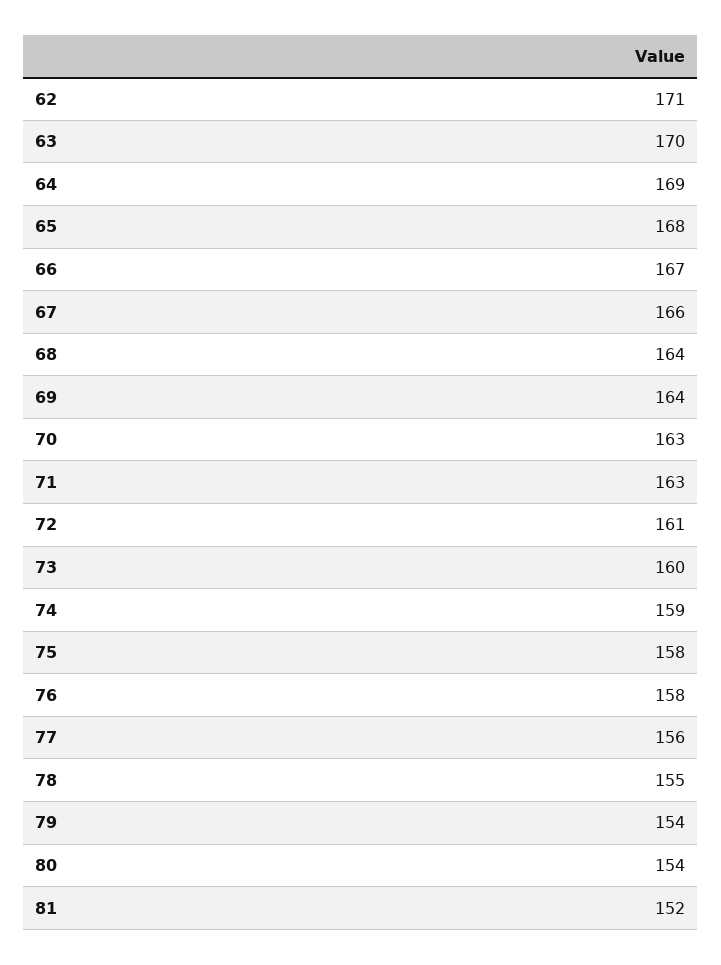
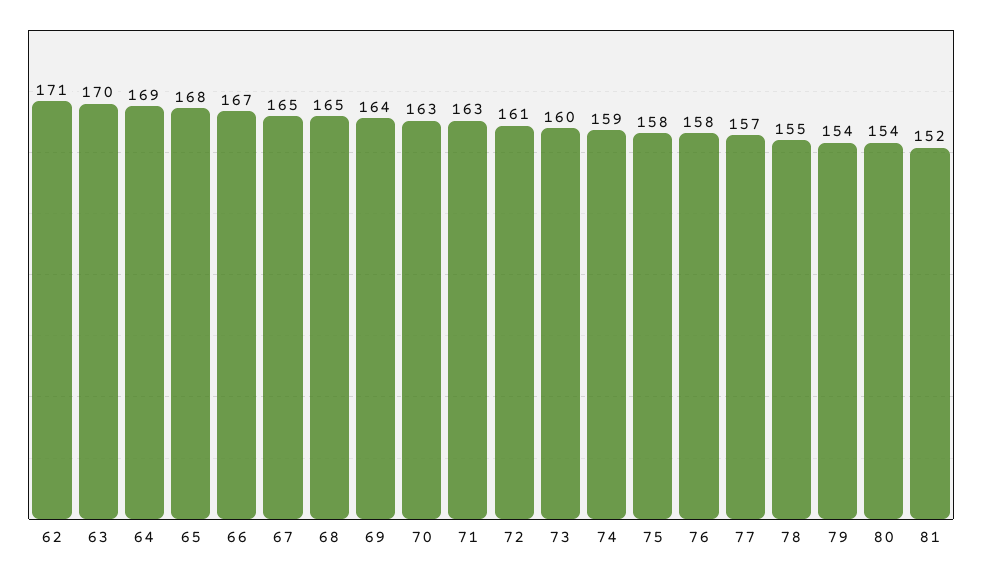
  {
    "62": 171,
    "63": 170,
    "64": 169,
    "65": 168,
    "66": 167,
-   "67": 166,
+   "67": 165,
-   "68": 164,
+   "68": 165,
    "69": 164,
    "70": 163,
    "71": 163,
    "72": 161,
    "73": 160,
    "74": 159,
    "75": 158,
    "76": 158,
-   "77": 156,
+   "77": 157,
    "78": 155,
    "79": 154,
    "80": 154,
    "81": 152
  }

